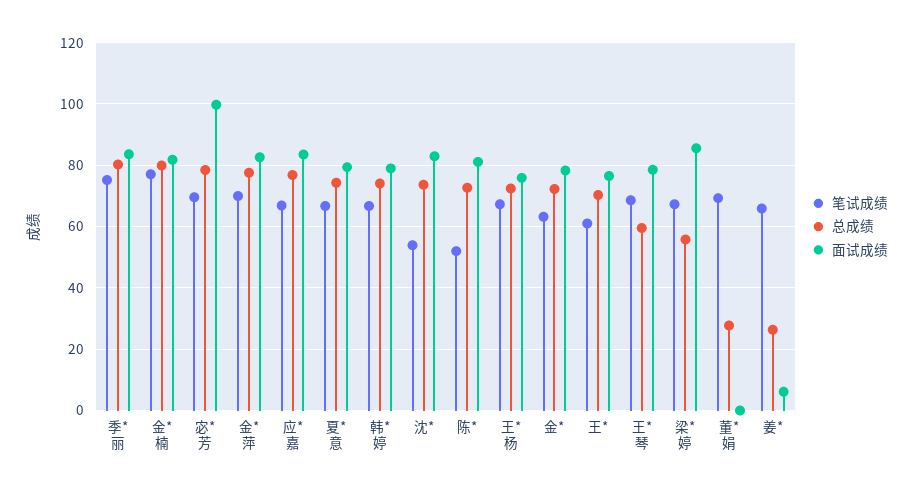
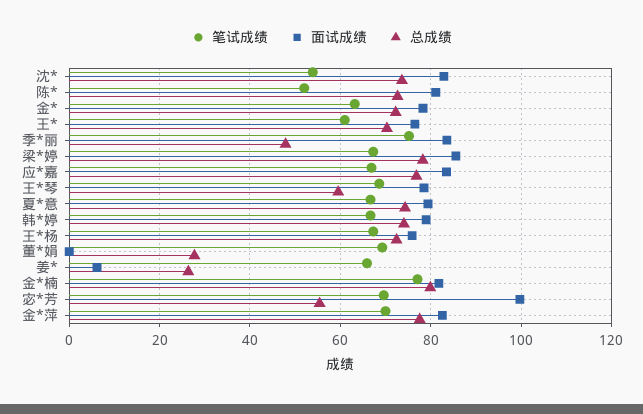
  {
    "笔试成绩": {
      "季*丽": 76,
      "金*楠": 78,
      "宓*芳": 70,
      "金*萍": 70,
      "应*嘉": 66,
      "夏*意": 66,
      "韩*婷": 66,
      "沈*": 54,
      "陈*": 52,
      "王*杨": 68,
      "金*": 64,
      "王*": 62,
      "王*琴": 68,
      "梁*婷": 68,
      "董*娟": 70,
      "姜*": 66
    },
    "总成绩": {
-     "季*丽": 80,
+     "季*丽": 48,
      "金*楠": 80,
-     "宓*芳": 78,
+     "宓*芳": 56,
      "金*萍": 78,
      "应*嘉": 76,
      "夏*意": 74,
      "韩*婷": 74,
      "沈*": 74,
      "陈*": 72,
      "王*杨": 72,
      "金*": 72,
      "王*": 70,
      "王*琴": 60,
-     "梁*婷": 56,
+     "梁*婷": 78,
      "董*娟": 28,
      "姜*": 26
    },
    "面试成绩": {
      "季*丽": 84,
      "金*楠": 82,
      "宓*芳": 100,
      "金*萍": 82,
      "应*嘉": 84,
      "夏*意": 80,
      "韩*婷": 80,
      "沈*": 82,
      "陈*": 82,
      "王*杨": 76,
      "金*": 78,
      "王*": 76,
      "王*琴": 78,
      "梁*婷": 86,
      "董*娟": 0,
      "姜*": 6
    }
  }

